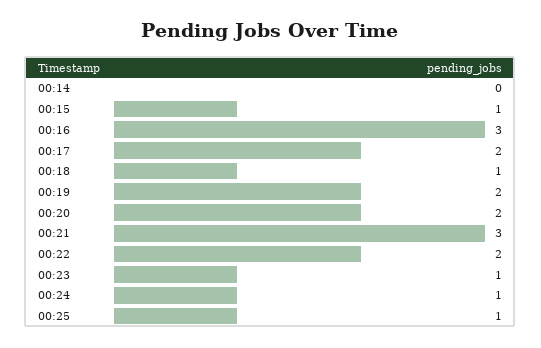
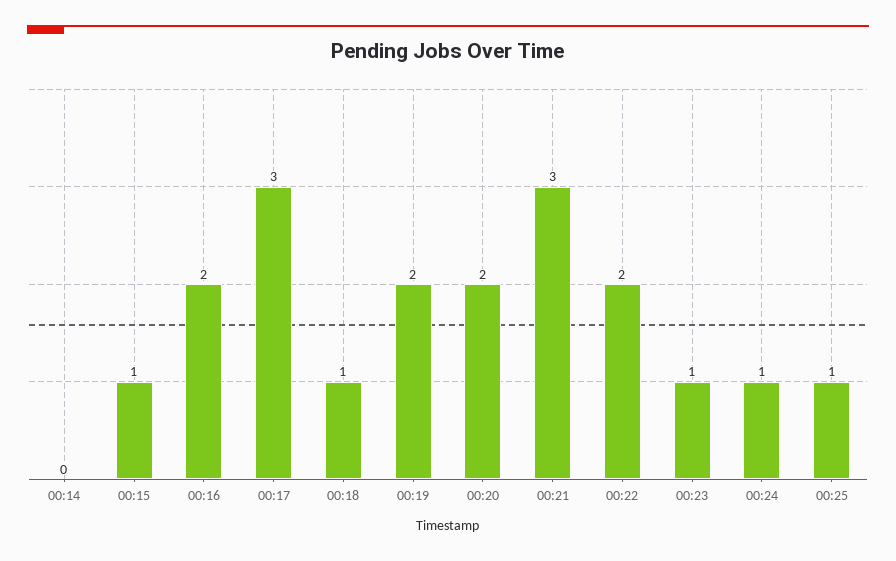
  {
    "00:14": 0,
    "00:15": 1,
-   "00:16": 3,
+   "00:16": 2,
-   "00:17": 2,
+   "00:17": 3,
    "00:18": 1,
    "00:19": 2,
    "00:20": 2,
    "00:21": 3,
    "00:22": 2,
    "00:23": 1,
    "00:24": 1,
    "00:25": 1
  }

